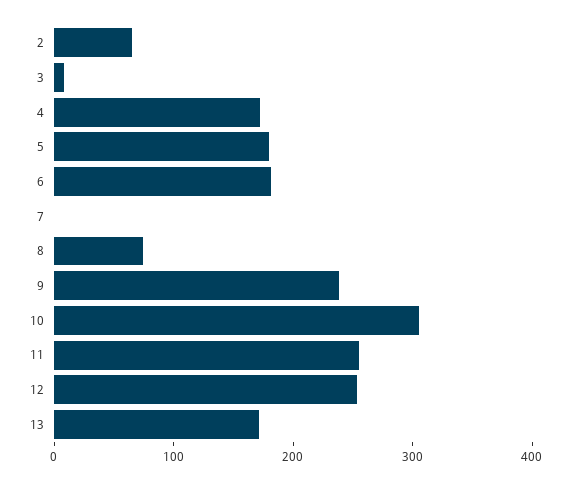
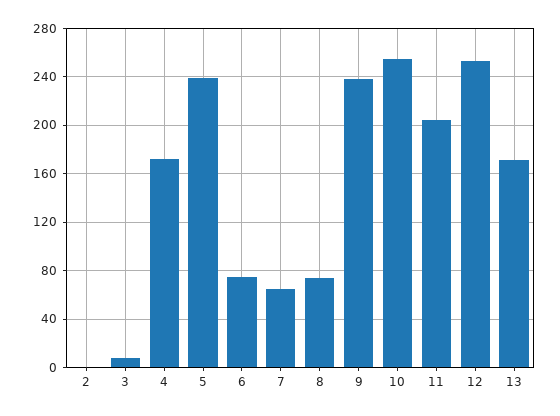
  {
-   "2": 60,
+   "2": 0,
    "3": 10,
    "4": 170,
-   "5": 180,
+   "5": 240,
-   "6": 180,
+   "6": 75,
-   "7": 0,
+   "7": 65,
    "8": 75,
    "9": 240,
-   "10": 300,
+   "10": 255,
-   "11": 260,
+   "11": 205,
    "12": 255,
    "13": 170
  }

